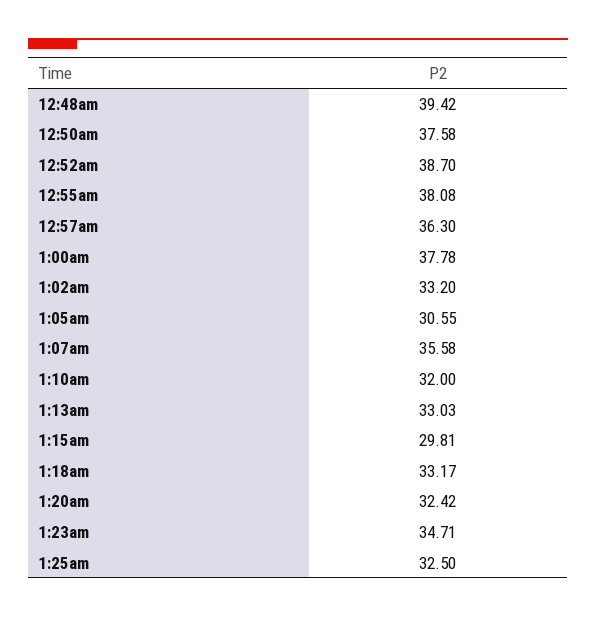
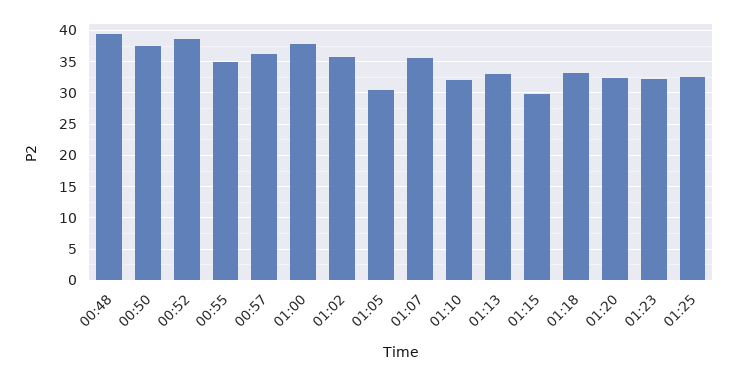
  {
    "12:48am": 39.42,
    "12:50am": 37.58,
    "12:52am": 38.7,
-   "12:55am": 38.08,
+   "12:55am": 35,
    "12:57am": 36.3,
    "1:00am": 37.78,
-   "1:02am": 33.2,
+   "1:02am": 36,
    "1:05am": 30.55,
    "1:07am": 35.58,
    "1:10am": 32,
    "1:13am": 33.03,
    "1:15am": 29.81,
    "1:18am": 33.17,
    "1:20am": 32.42,
-   "1:23am": 34.71,
+   "1:23am": 32,
    "1:25am": 32.5
  }

